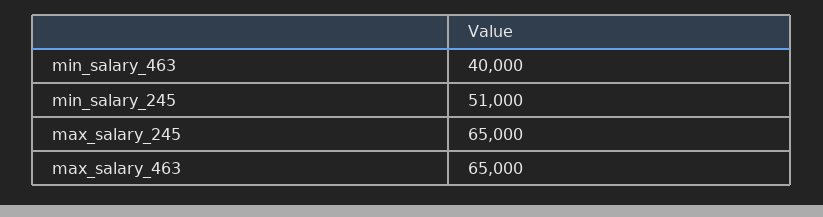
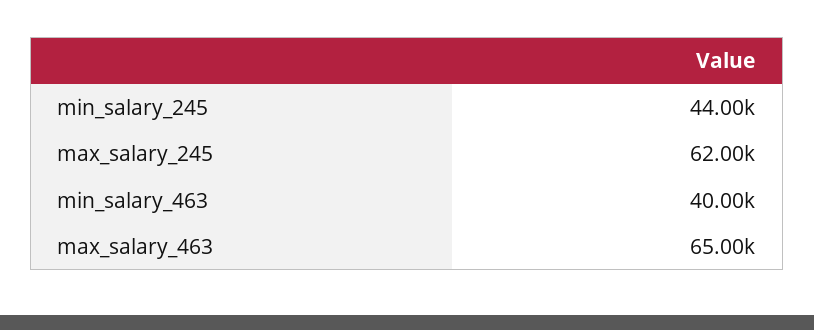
  {
    "min_salary_463": 40000,
-   "min_salary_245": 51000,
+   "min_salary_245": 44000,
-   "max_salary_245": 65000,
+   "max_salary_245": 62000,
    "max_salary_463": 65000
  }

